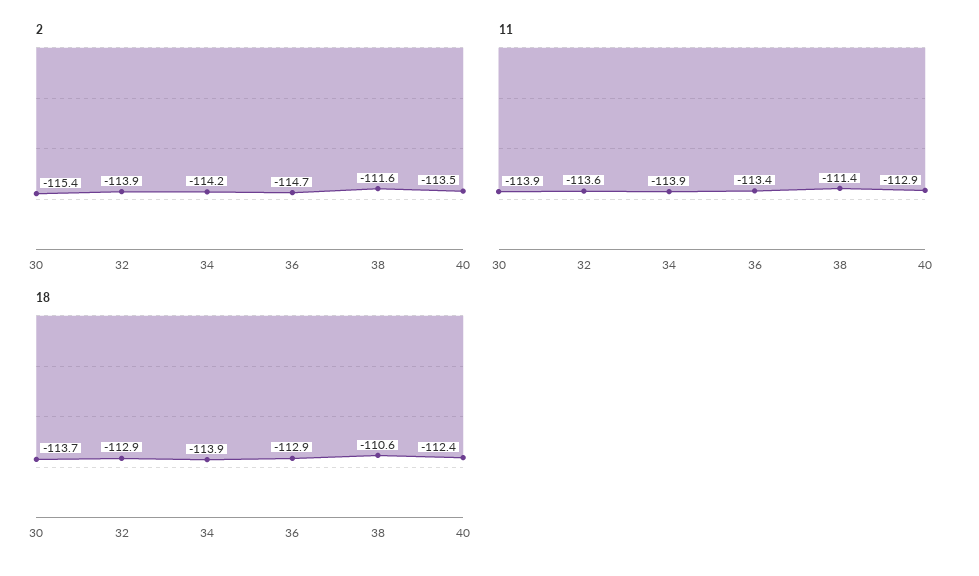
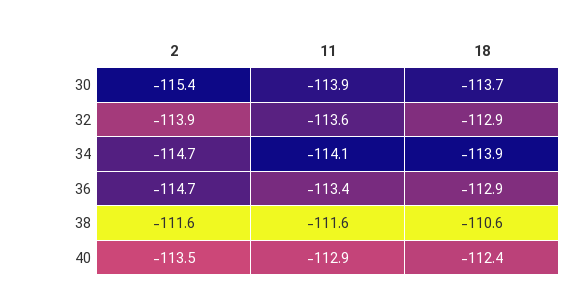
  {
    "2": {
      "30": -115.4,
      "32": -113.9,
-     "34": -114.2,
+     "34": -114.7,
      "36": -114.7,
      "38": -111.6,
      "40": -113.5
    },
    "11": {
      "30": -113.9,
      "32": -113.6,
-     "34": -113.9,
+     "34": -114.1,
      "36": -113.4,
-     "38": -111.4,
+     "38": -111.6,
      "40": -112.9
    },
    "18": {
      "30": -113.7,
      "32": -112.9,
      "34": -113.9,
      "36": -112.9,
      "38": -110.6,
      "40": -112.4
    }
  }

